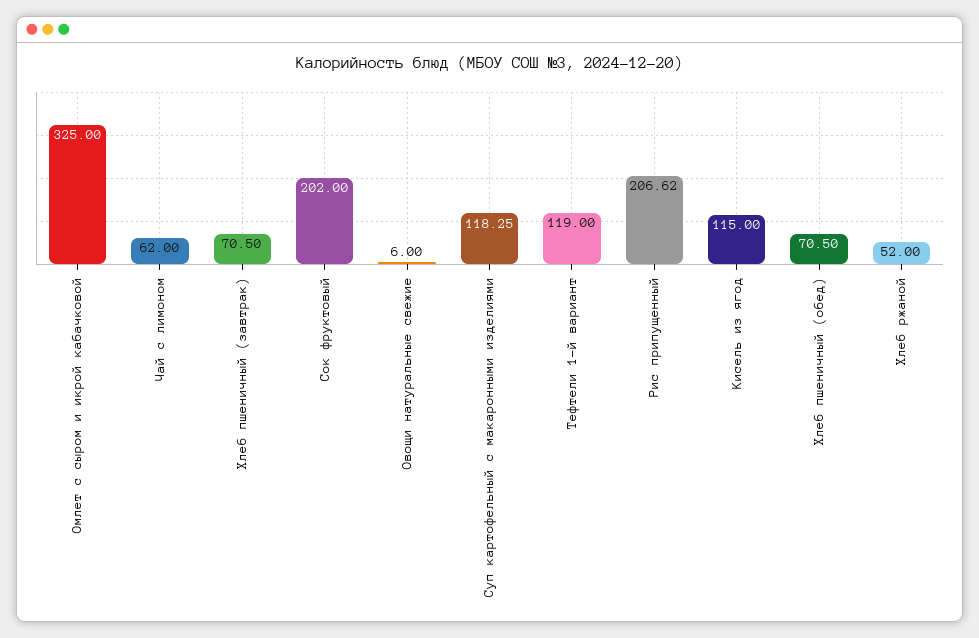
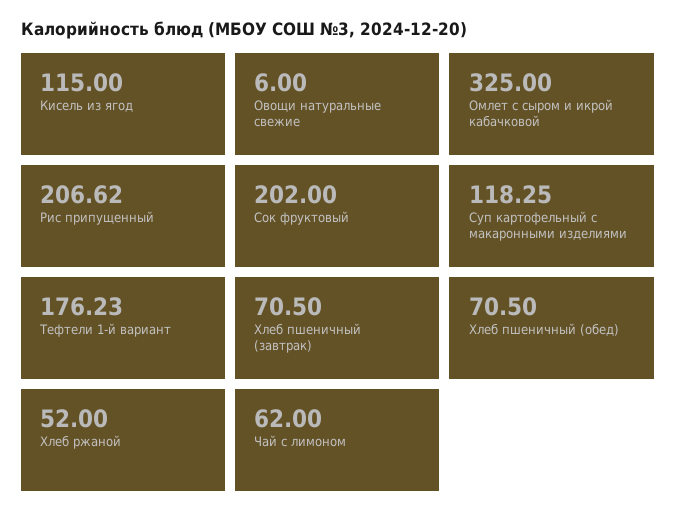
  {
    "Омлет с сыром и икрой кабачковой": 325,
    "Чай с лимоном": 62,
    "Хлеб пшеничный (завтрак)": 70.5,
    "Сок фруктовый": 202,
    "Овощи натуральные свежие": 6,
    "Суп картофельный с макаронными изделиями": 118.25,
-   "Тефтели 1-й вариант": 119,
+   "Тефтели 1-й вариант": 176.23,
    "Рис припущенный": 206.62,
    "Кисель из ягод": 115,
    "Хлеб пшеничный (обед)": 70.5,
    "Хлеб ржаной": 52
  }

